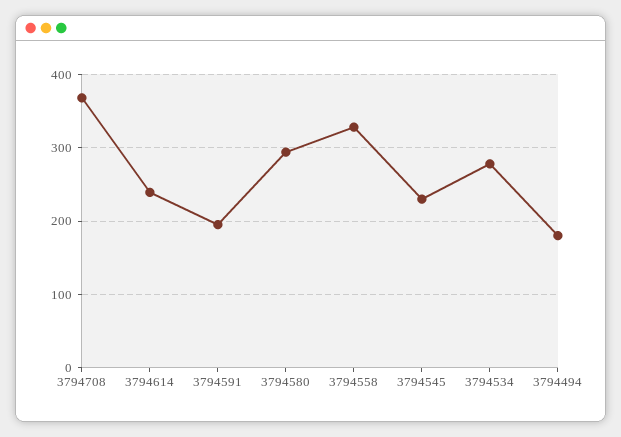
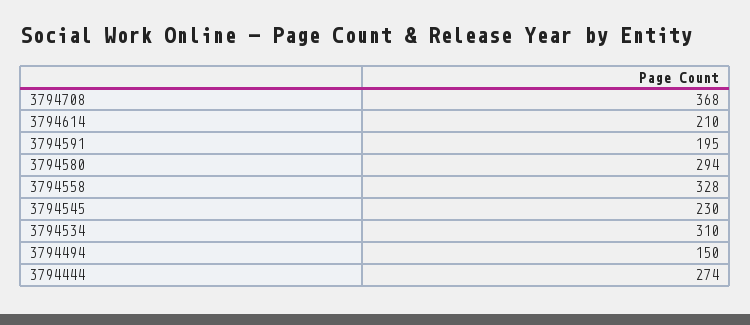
  {
    "3794708": 368,
-   "3794614": 240,
+   "3794614": 210,
    "3794591": 195,
    "3794580": 294,
    "3794558": 328,
    "3794545": 230,
-   "3794534": 280,
+   "3794534": 310,
-   "3794494": 180
+   "3794494": 150,
+   "3794444": 274
  }

